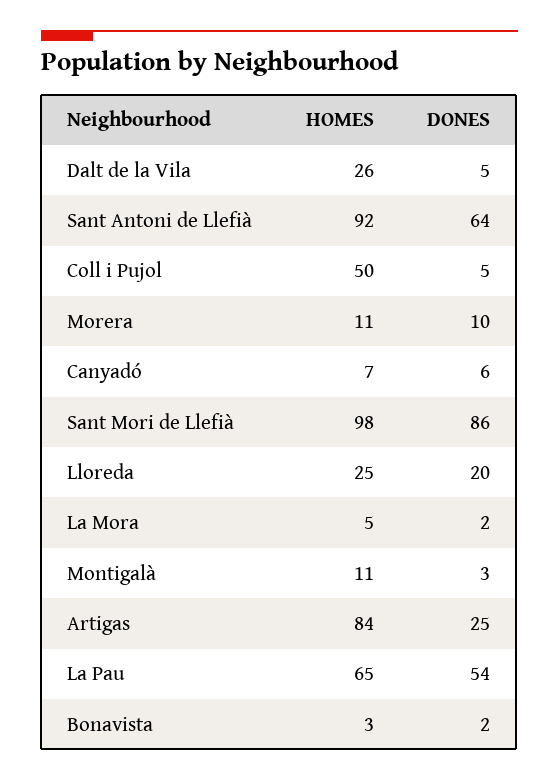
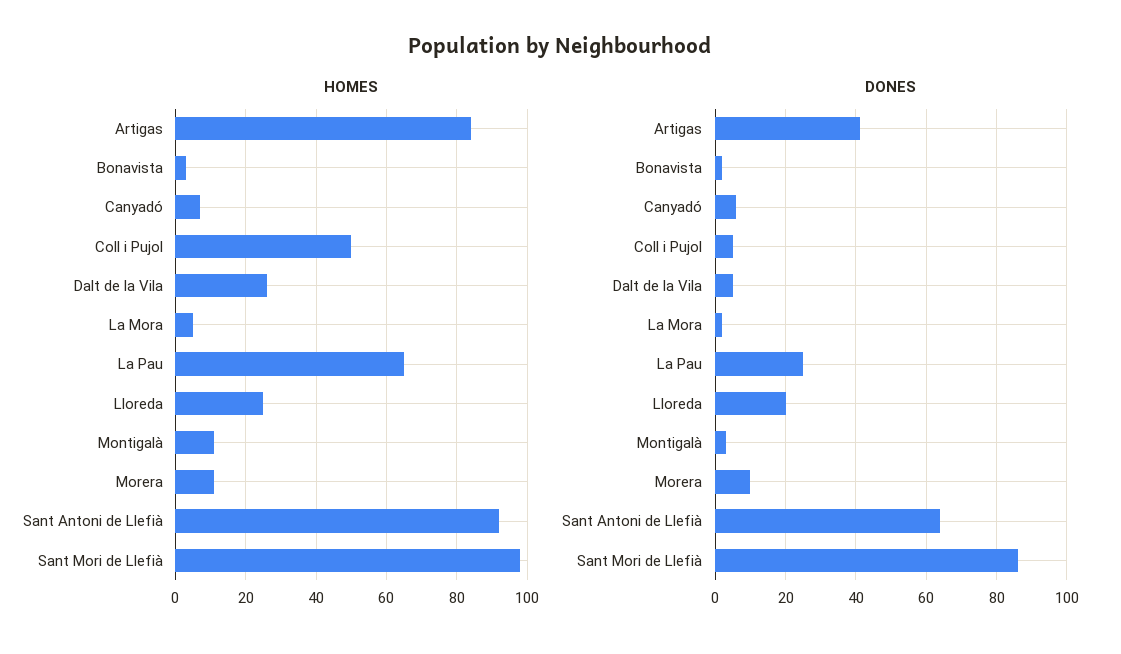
  {
    "HOMES": {
      "Dalt de la Vila": 26,
      "Sant Antoni de Llefià": 92,
      "Coll i Pujol": 50,
      "Morera": 11,
      "Canyadó": 7,
      "Sant Mori de Llefià": 98,
      "Lloreda": 25,
      "La Mora": 5,
      "Montigalà": 11,
      "Artigas": 84,
      "La Pau": 65,
      "Bonavista": 3
    },
    "DONES": {
      "Dalt de la Vila": 5,
      "Sant Antoni de Llefià": 64,
      "Coll i Pujol": 5,
      "Morera": 10,
      "Canyadó": 6,
      "Sant Mori de Llefià": 86,
      "Lloreda": 20,
      "La Mora": 2,
      "Montigalà": 3,
-     "Artigas": 25,
+     "Artigas": 40,
-     "La Pau": 54,
+     "La Pau": 25,
      "Bonavista": 2
    }
  }

